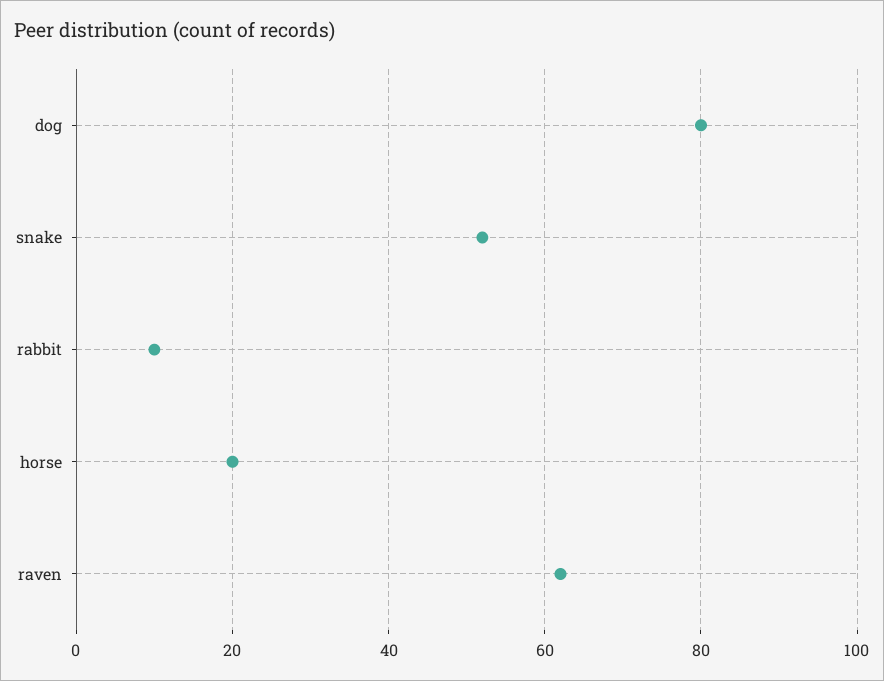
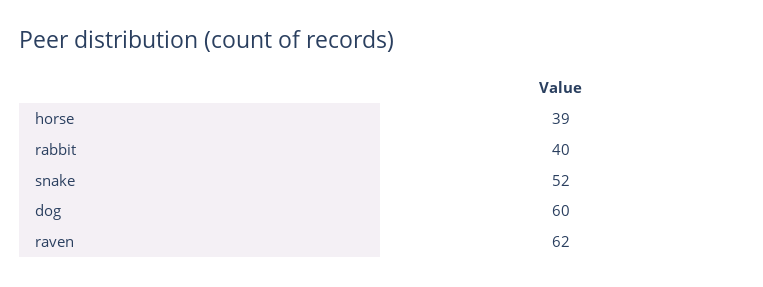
  {
-   "dog": 80,
+   "dog": 60,
    "snake": 52,
-   "rabbit": 10,
+   "rabbit": 40,
-   "horse": 20,
+   "horse": 39,
    "raven": 62
  }

